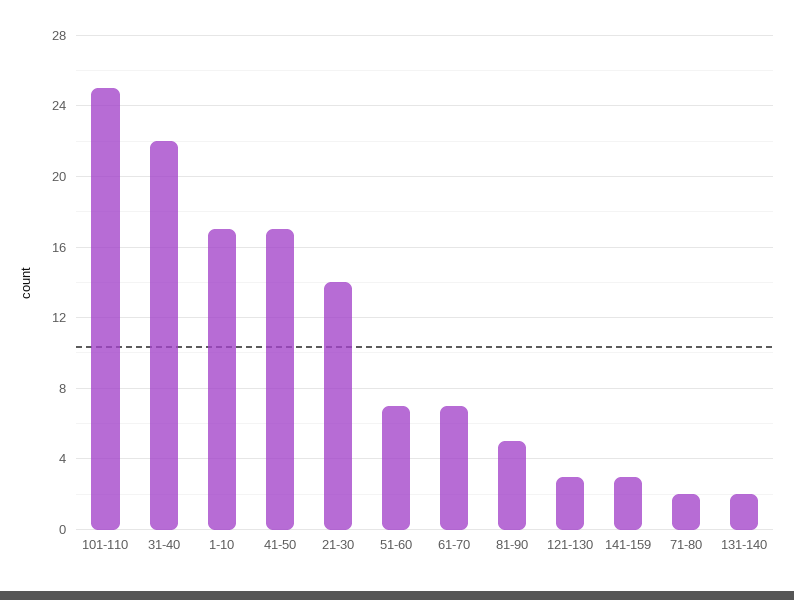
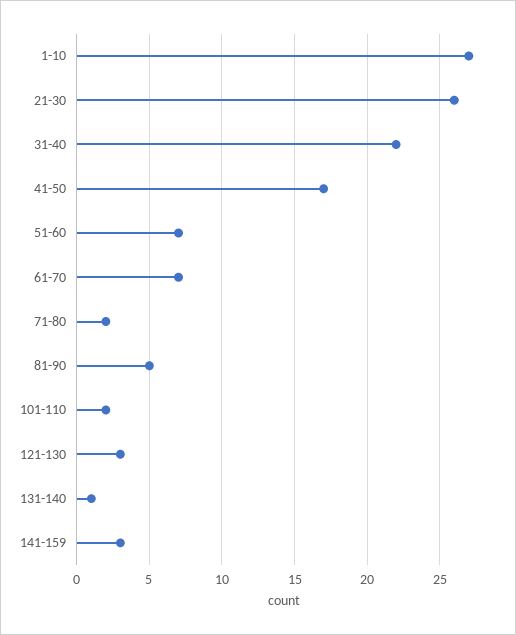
  {
-   "101-110": 25,
+   "101-110": 2,
    "31-40": 22,
-   "1-10": 17,
+   "1-10": 27,
    "41-50": 17,
-   "21-30": 14,
+   "21-30": 26,
    "51-60": 7,
    "61-70": 7,
    "81-90": 5,
    "121-130": 3,
    "141-159": 3,
    "71-80": 2,
-   "131-140": 2
+   "131-140": 1
  }

